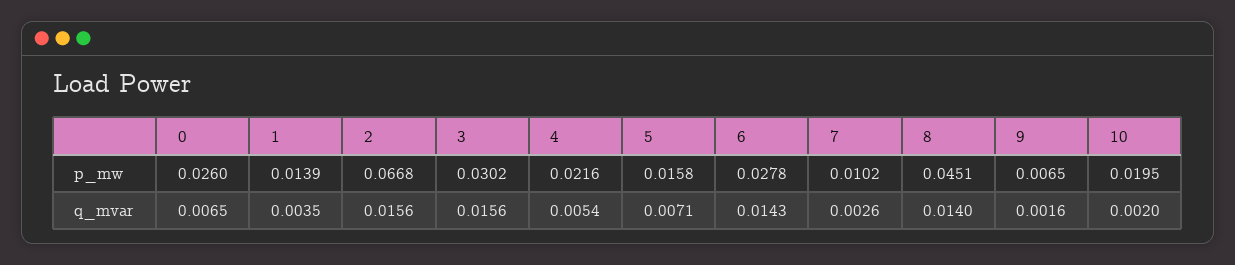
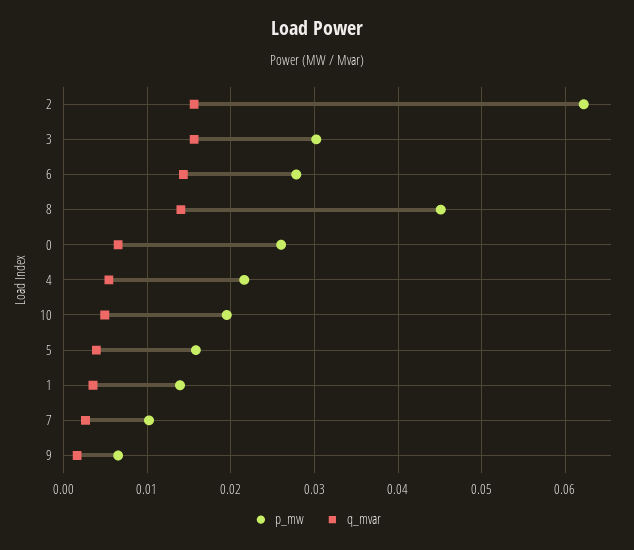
  {
    "p_mw": {
      "0": 0.026,
      "1": 0.0139,
-     "2": 0.0668,
+     "2": 0.062,
      "3": 0.0302,
      "4": 0.0216,
      "5": 0.0158,
      "6": 0.0278,
      "7": 0.0102,
      "8": 0.0451,
      "9": 0.0065,
      "10": 0.0195
    },
    "q_mvar": {
      "0": 0.0065,
      "1": 0.0035,
      "2": 0.0156,
      "3": 0.0156,
      "4": 0.0054,
-     "5": 0.0071,
+     "5": 0.004,
      "6": 0.0143,
      "7": 0.0026,
      "8": 0.014,
      "9": 0.0016,
-     "10": 0.002
+     "10": 0.005
    }
  }

